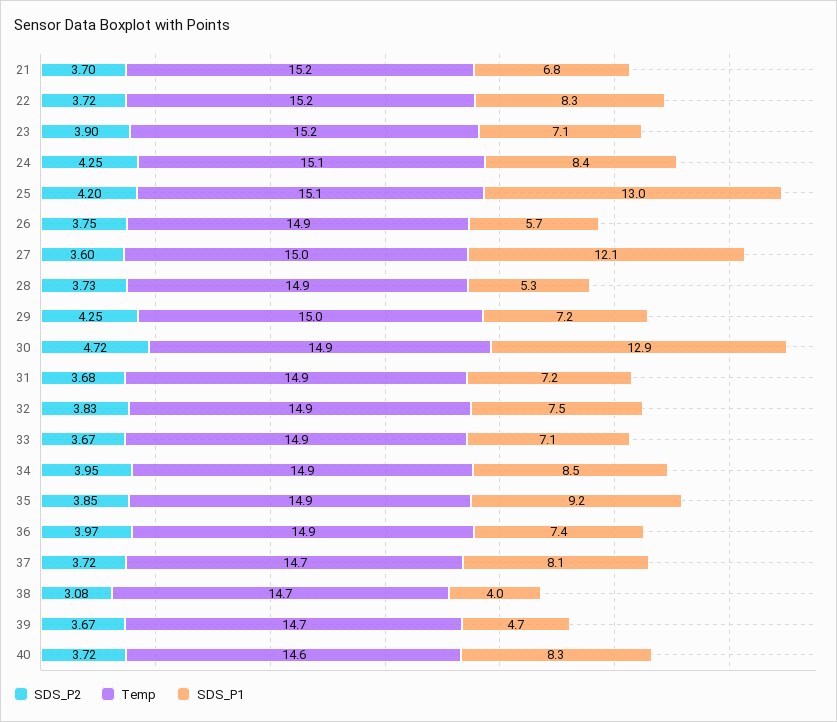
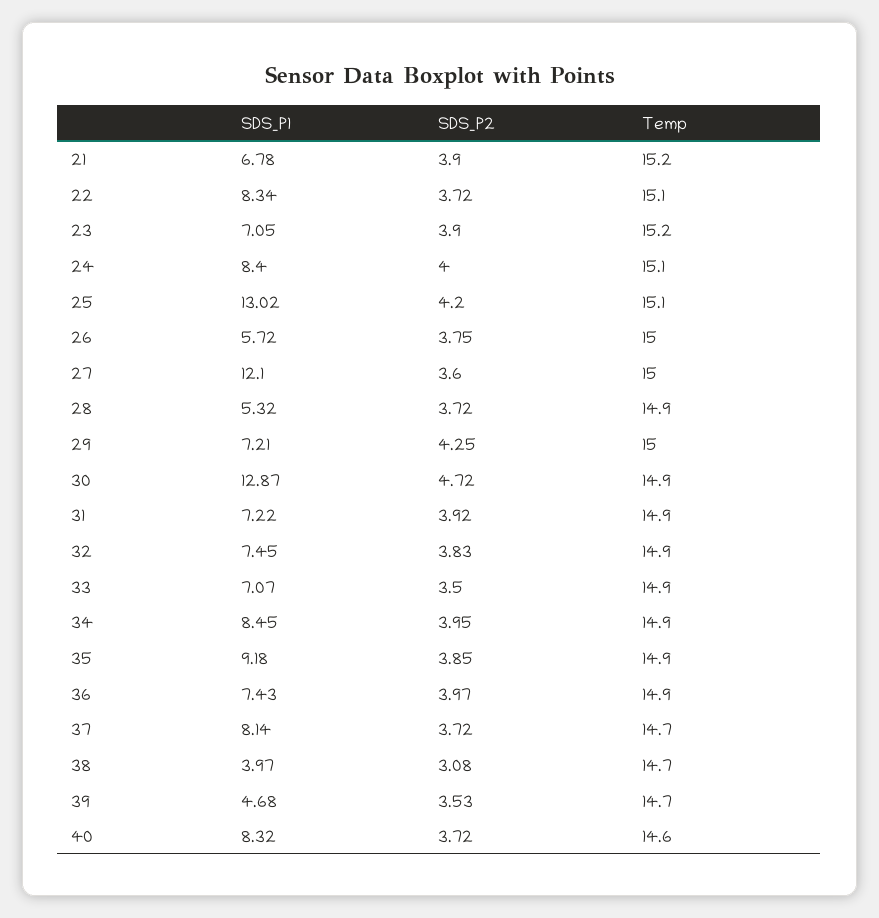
  {
    "SDS_P2": {
-     "21": 3.7,
+     "21": 3.9,
      "22": 3.72,
      "23": 3.9,
-     "24": 4.25,
+     "24": 4,
      "25": 4.2,
      "26": 3.75,
      "27": 3.6,
-     "28": 3.73,
+     "28": 3.72,
      "29": 4.25,
      "30": 4.72,
-     "31": 3.68,
+     "31": 3.92,
      "32": 3.83,
-     "33": 3.67,
+     "33": 3.5,
      "34": 3.95,
      "35": 3.85,
      "36": 3.97,
      "37": 3.72,
      "38": 3.08,
-     "39": 3.67,
+     "39": 3.53,
      "40": 3.72
    },
    "Temp": {
      "21": 15.2,
-     "22": 15.2,
+     "22": 15.1,
      "23": 15.2,
      "24": 15.1,
      "25": 15.1,
-     "26": 14.9,
+     "26": 15,
      "27": 15,
      "28": 14.9,
      "29": 15,
      "30": 14.9,
      "31": 14.9,
      "32": 14.9,
      "33": 14.9,
      "34": 14.9,
      "35": 14.9,
      "36": 14.9,
      "37": 14.7,
      "38": 14.7,
      "39": 14.7,
      "40": 14.6
    },
    "SDS_P1": {
      "21": 6.78,
      "22": 8.34,
      "23": 7.05,
      "24": 8.4,
      "25": 13.02,
      "26": 5.72,
      "27": 12.1,
      "28": 5.32,
      "29": 7.21,
      "30": 12.87,
      "31": 7.22,
      "32": 7.45,
      "33": 7.07,
      "34": 8.45,
      "35": 9.18,
      "36": 7.43,
      "37": 8.14,
      "38": 3.97,
      "39": 4.68,
      "40": 8.32
    }
  }

